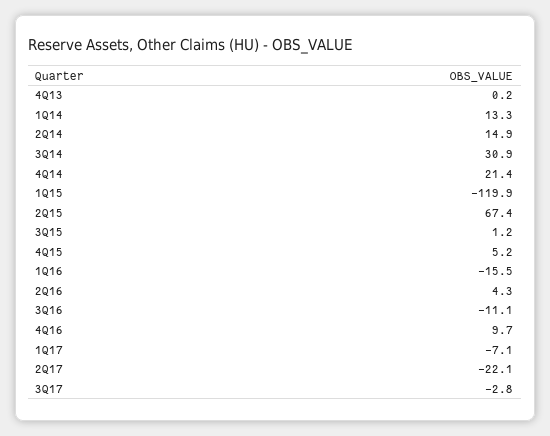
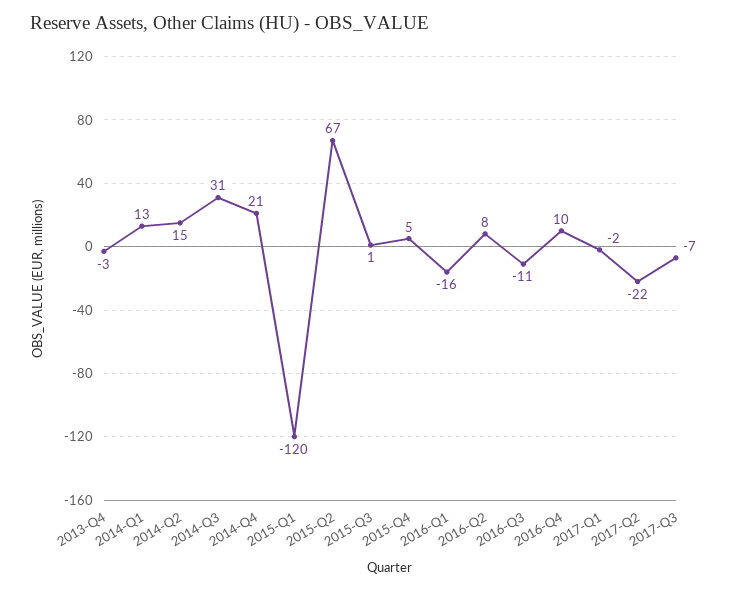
  {
-   "4Q13": 0.2,
+   "4Q13": -3,
    "1Q14": 13.3,
    "2Q14": 14.9,
    "3Q14": 30.9,
    "4Q14": 21.4,
    "1Q15": -119.9,
    "2Q15": 67.4,
    "3Q15": 1.2,
    "4Q15": 5.2,
    "1Q16": -15.5,
-   "2Q16": 4.3,
+   "2Q16": 8,
    "3Q16": -11.1,
    "4Q16": 9.7,
-   "1Q17": -7.1,
+   "1Q17": -2,
    "2Q17": -22.1,
-   "3Q17": -2.8
+   "3Q17": -7
  }

